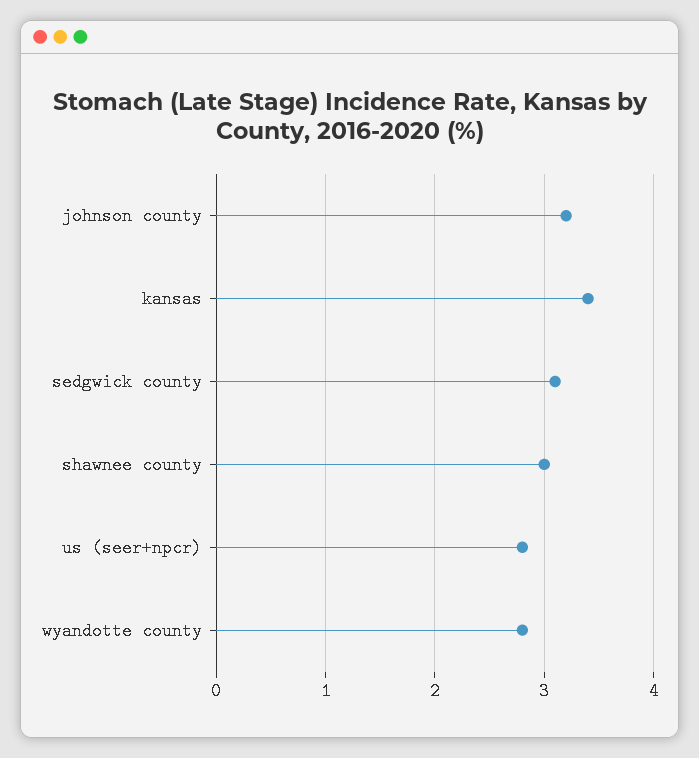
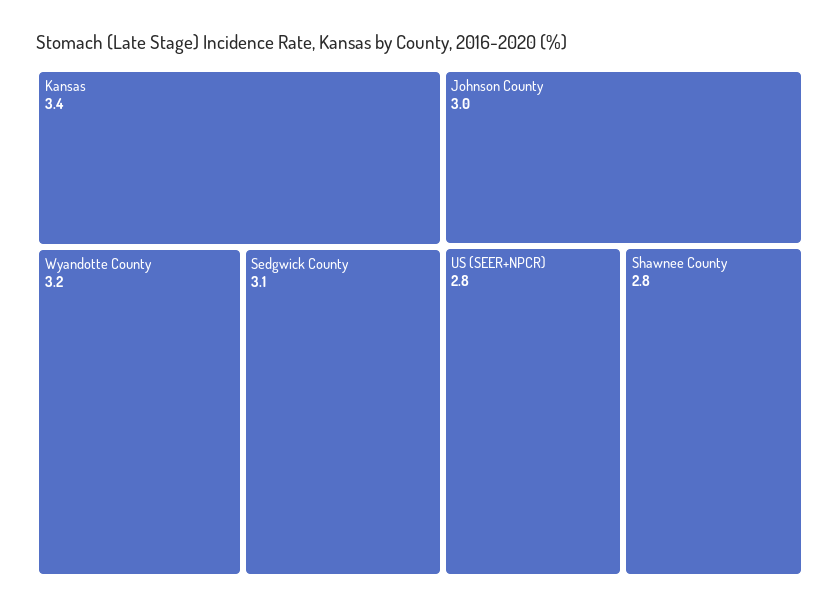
  {
-   "johnson county": 3.2,
+   "johnson county": 3,
    "kansas": 3.4,
    "sedgwick county": 3.1,
-   "shawnee county": 3,
+   "shawnee county": 2.8,
    "us (seer+npcr)": 2.8,
-   "wyandotte county": 2.8
+   "wyandotte county": 3.2
  }

